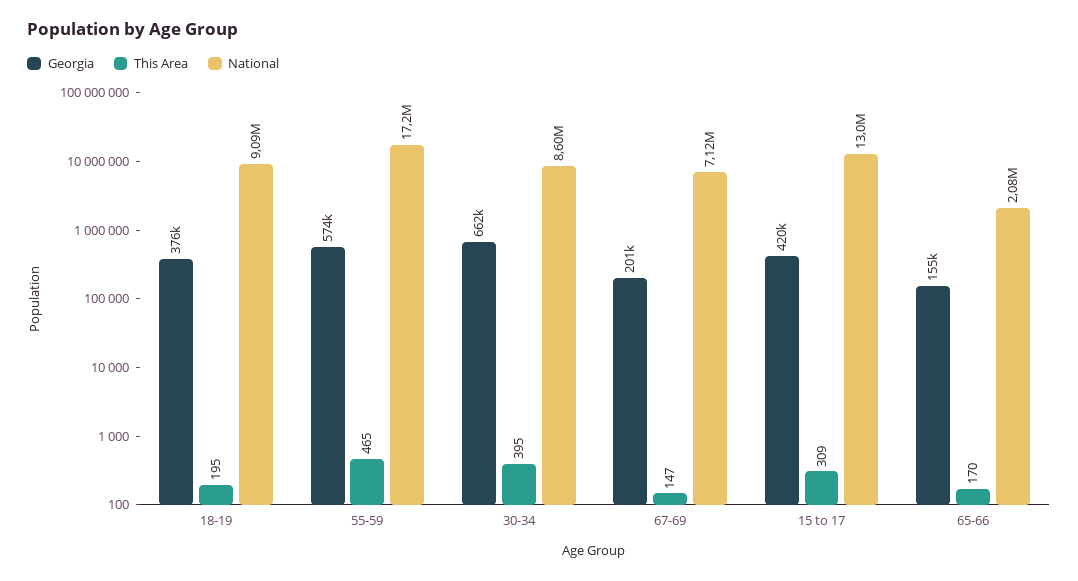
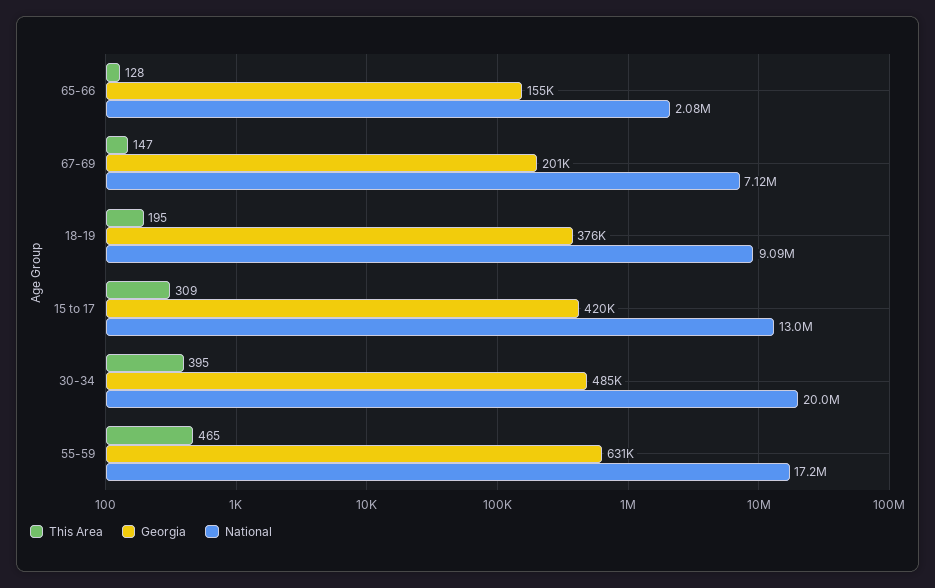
  {
    "Georgia": {
      "18-19": 376000,
-     "55-59": 574000,
+     "55-59": 631000,
-     "30-34": 662000,
+     "30-34": 485000,
      "67-69": 201000,
      "15 to 17": 420000,
      "65-66": 155000
    },
    "This Area": {
      "18-19": 195,
      "55-59": 465,
      "30-34": 395,
      "67-69": 147,
      "15 to 17": 309,
-     "65-66": 170
+     "65-66": 128
    },
    "National": {
      "18-19": 9090000,
      "55-59": 17200000,
-     "30-34": 8600000,
+     "30-34": 20000000,
      "67-69": 7120000,
      "15 to 17": 13000000,
      "65-66": 2080000
    }
  }

